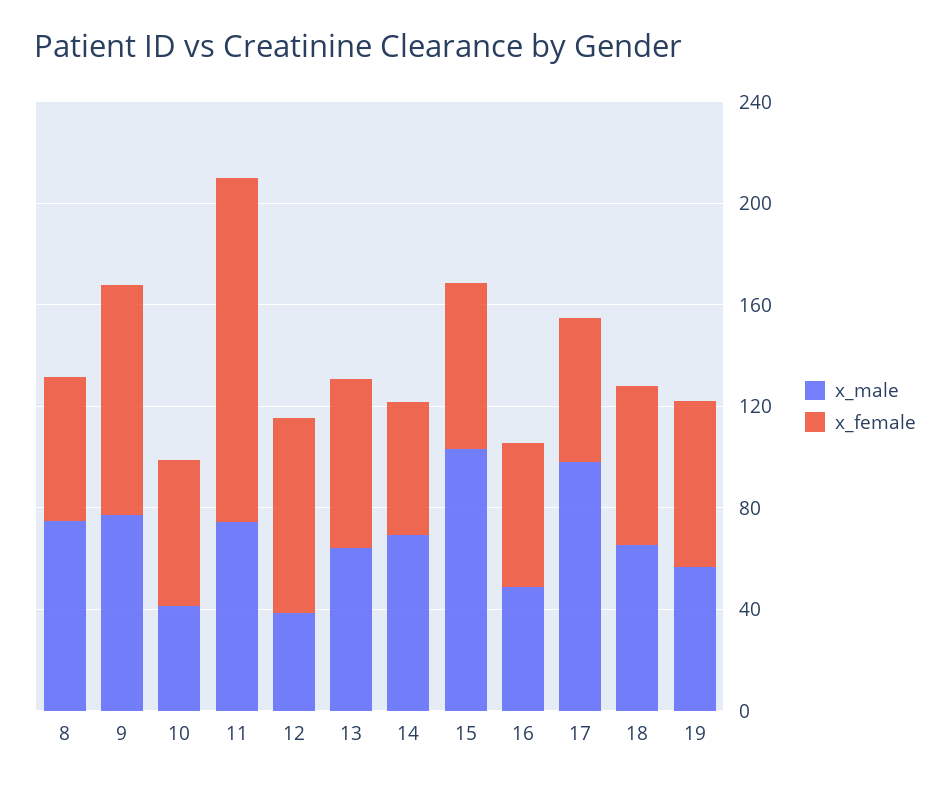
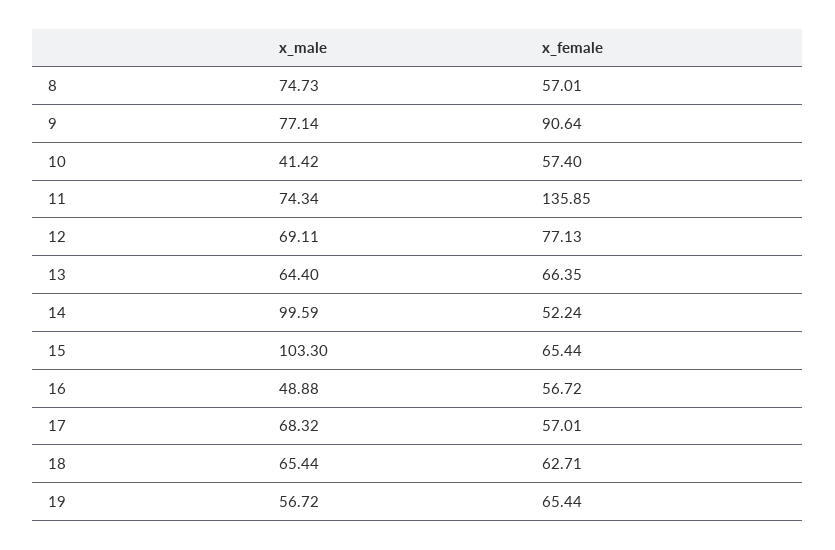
  {
    "x_male": {
      "8": 74.73,
      "9": 77.14,
      "10": 41.42,
      "11": 74.34,
-     "12": 40,
+     "12": 69.11,
      "13": 64.4,
-     "14": 70,
+     "14": 99.59,
      "15": 103.3,
      "16": 48.88,
-     "17": 100,
+     "17": 68.32,
      "18": 65.44,
      "19": 56.72
    },
    "x_female": {
      "8": 57.01,
      "9": 90.64,
      "10": 57.4,
      "11": 135.85,
      "12": 77.13,
      "13": 66.35,
      "14": 52.24,
      "15": 65.44,
      "16": 56.72,
      "17": 57.01,
      "18": 62.71,
      "19": 65.44
    }
  }

